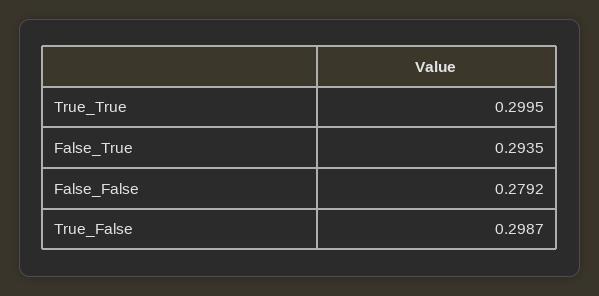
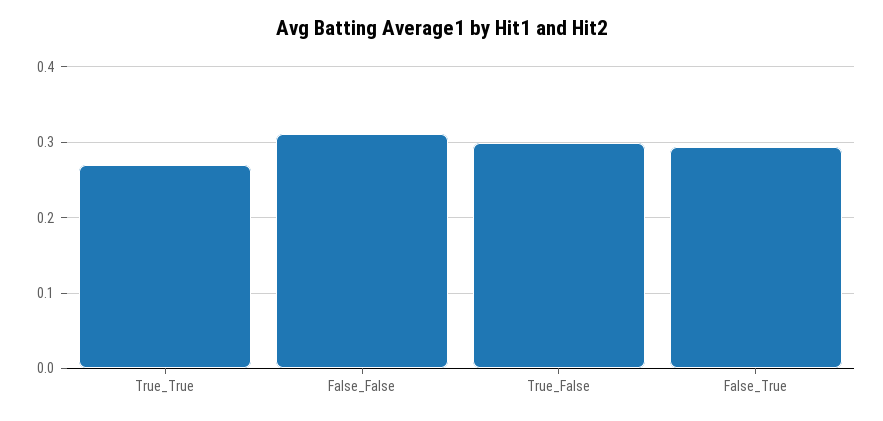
  {
-   "True_True": 0.2995,
+   "True_True": 0.27,
    "False_True": 0.2935,
-   "False_False": 0.2792,
+   "False_False": 0.31,
    "True_False": 0.2987
  }

